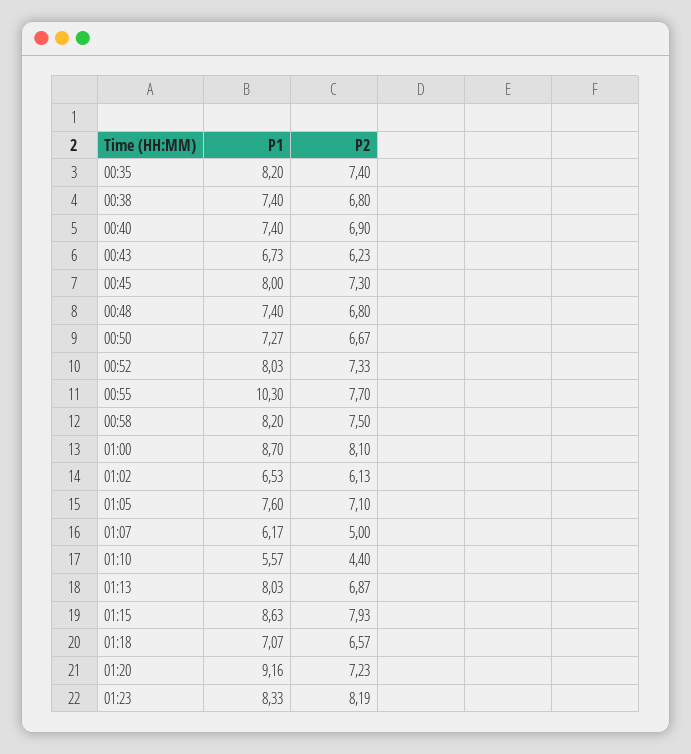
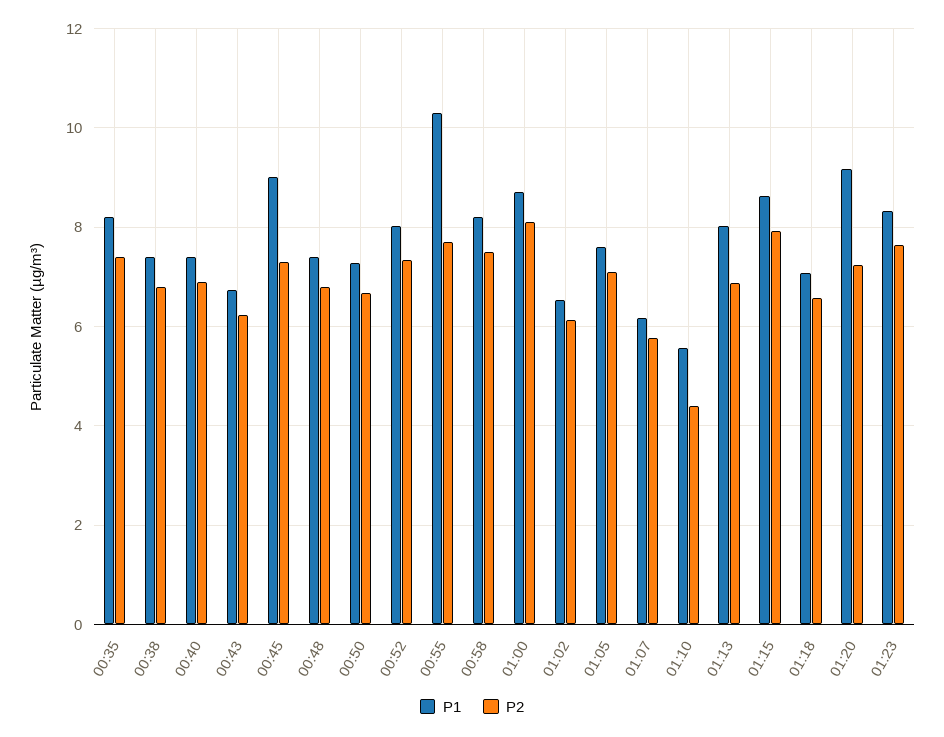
  {
    "P1": {
      "00:35": 8.2,
      "00:38": 7.4,
      "00:40": 7.4,
      "00:43": 6.73,
-     "00:45": 8,
+     "00:45": 9,
      "00:48": 7.4,
      "00:50": 7.27,
      "00:52": 8.03,
      "00:55": 10.3,
      "00:58": 8.2,
      "01:00": 8.7,
      "01:02": 6.53,
      "01:05": 7.6,
      "01:07": 6.17,
      "01:10": 5.57,
      "01:13": 8.03,
      "01:15": 8.63,
      "01:18": 7.07,
      "01:20": 9.16,
      "01:23": 8.33
    },
    "P2": {
      "00:35": 7.4,
      "00:38": 6.8,
      "00:40": 6.9,
      "00:43": 6.23,
      "00:45": 7.3,
      "00:48": 6.8,
      "00:50": 6.67,
      "00:52": 7.33,
      "00:55": 7.7,
      "00:58": 7.5,
      "01:00": 8.1,
      "01:02": 6.13,
      "01:05": 7.1,
-     "01:07": 5,
+     "01:07": 5.8,
      "01:10": 4.4,
      "01:13": 6.87,
      "01:15": 7.93,
      "01:18": 6.57,
      "01:20": 7.23,
-     "01:23": 8.19
+     "01:23": 7.6
    }
  }

